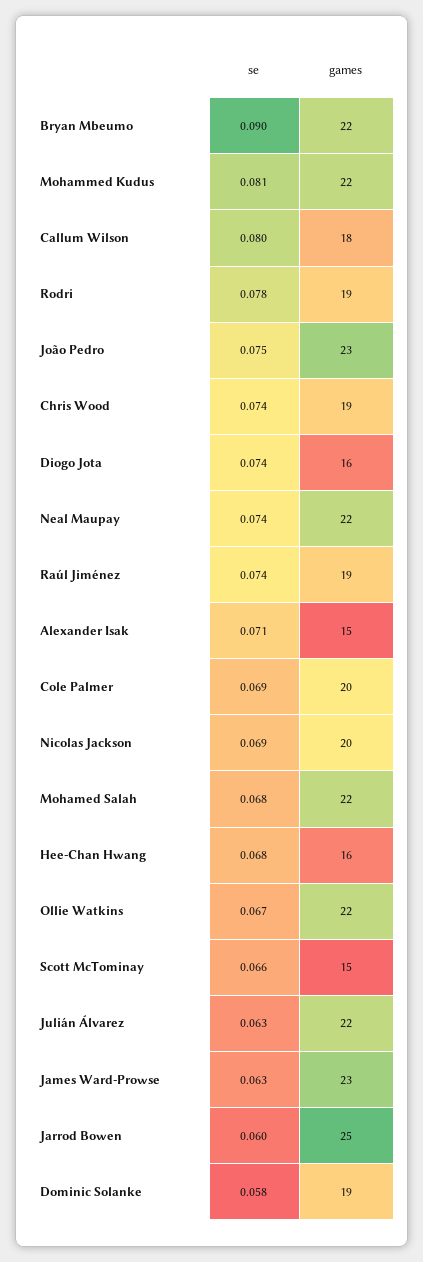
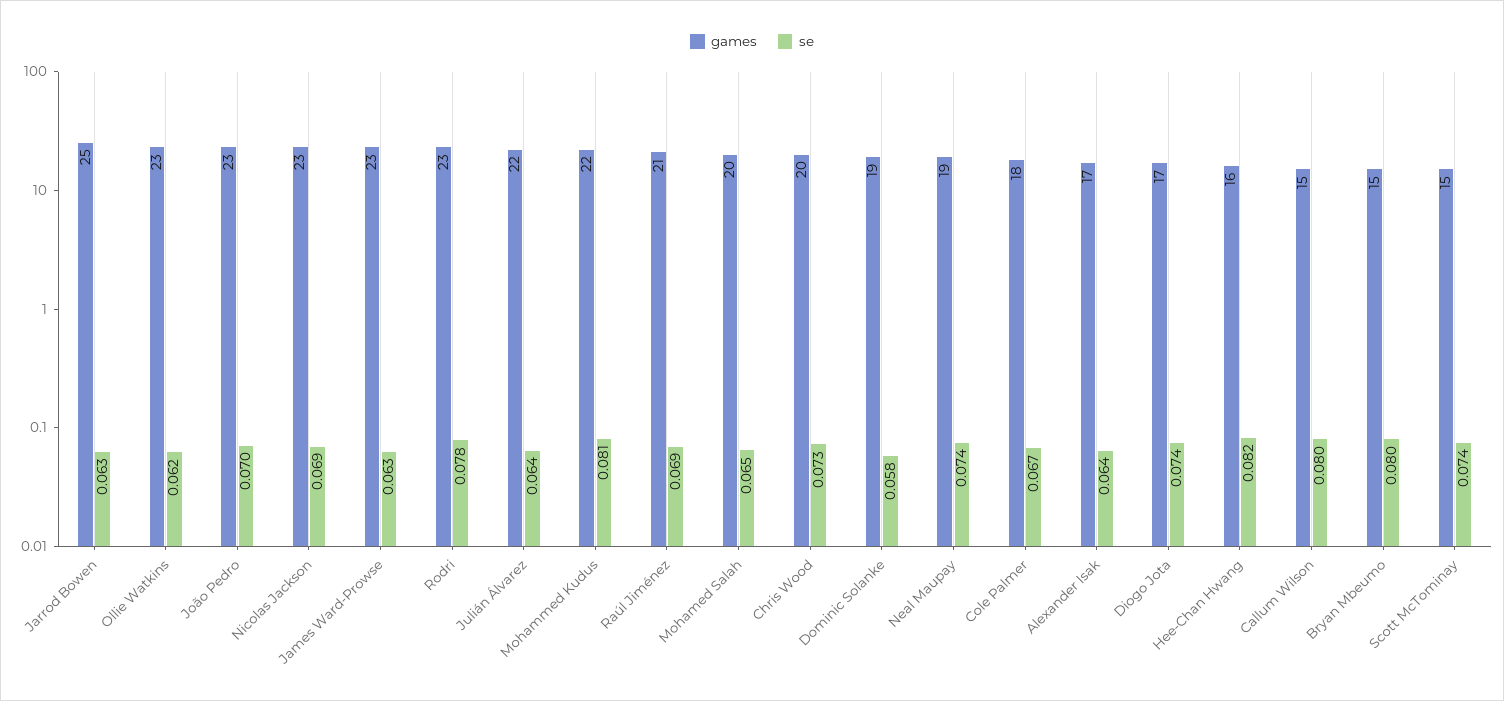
  {
    "se": {
-     "Bryan Mbeumo": 0.09,
+     "Bryan Mbeumo": 0.08,
      "Mohammed Kudus": 0.081,
      "Callum Wilson": 0.08,
      "Rodri": 0.078,
-     "João Pedro": 0.075,
+     "João Pedro": 0.07,
-     "Chris Wood": 0.074,
+     "Chris Wood": 0.073,
      "Diogo Jota": 0.074,
      "Neal Maupay": 0.074,
-     "Raúl Jiménez": 0.074,
+     "Raúl Jiménez": 0.069,
-     "Alexander Isak": 0.071,
+     "Alexander Isak": 0.064,
-     "Cole Palmer": 0.069,
+     "Cole Palmer": 0.067,
      "Nicolas Jackson": 0.069,
-     "Mohamed Salah": 0.068,
+     "Mohamed Salah": 0.065,
-     "Hee-Chan Hwang": 0.068,
+     "Hee-Chan Hwang": 0.082,
-     "Ollie Watkins": 0.067,
+     "Ollie Watkins": 0.062,
-     "Scott McTominay": 0.066,
+     "Scott McTominay": 0.074,
-     "Julián Álvarez": 0.063,
+     "Julián Álvarez": 0.064,
      "James Ward-Prowse": 0.063,
-     "Jarrod Bowen": 0.06,
+     "Jarrod Bowen": 0.063,
      "Dominic Solanke": 0.058
    },
    "games": {
-     "Bryan Mbeumo": 22,
+     "Bryan Mbeumo": 15,
      "Mohammed Kudus": 22,
-     "Callum Wilson": 18,
+     "Callum Wilson": 15,
-     "Rodri": 19,
+     "Rodri": 23,
      "João Pedro": 23,
-     "Chris Wood": 19,
+     "Chris Wood": 20,
-     "Diogo Jota": 16,
+     "Diogo Jota": 17,
-     "Neal Maupay": 22,
+     "Neal Maupay": 19,
-     "Raúl Jiménez": 19,
+     "Raúl Jiménez": 21,
-     "Alexander Isak": 15,
+     "Alexander Isak": 17,
-     "Cole Palmer": 20,
+     "Cole Palmer": 18,
-     "Nicolas Jackson": 20,
+     "Nicolas Jackson": 23,
-     "Mohamed Salah": 22,
+     "Mohamed Salah": 20,
      "Hee-Chan Hwang": 16,
-     "Ollie Watkins": 22,
+     "Ollie Watkins": 23,
      "Scott McTominay": 15,
      "Julián Álvarez": 22,
      "James Ward-Prowse": 23,
      "Jarrod Bowen": 25,
      "Dominic Solanke": 19
    }
  }

